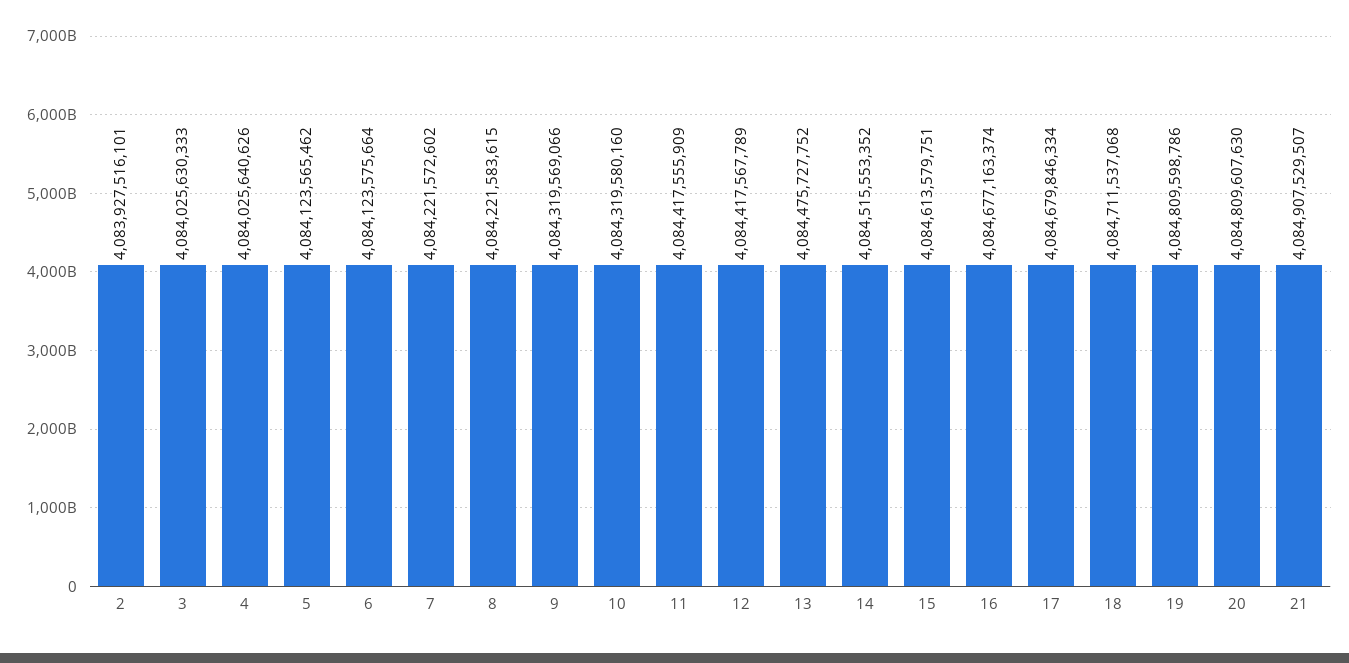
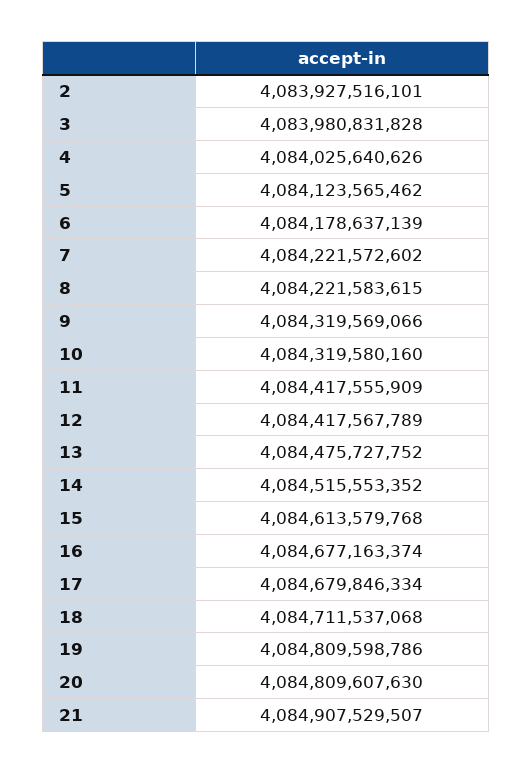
  {
    "2": 4083927516101,
-   "3": 4084025630333,
+   "3": 4083980831828,
    "4": 4084025640626,
    "5": 4084123565462,
-   "6": 4084123575664,
+   "6": 4084178637139,
    "7": 4084221572602,
    "8": 4084221583615,
    "9": 4084319569066,
    "10": 4084319580160,
    "11": 4084417555909,
    "12": 4084417567789,
    "13": 4084475727752,
    "14": 4084515553352,
-   "15": 4084613579751,
+   "15": 4084613579768,
    "16": 4084677163374,
    "17": 4084679846334,
    "18": 4084711537068,
    "19": 4084809598786,
    "20": 4084809607630,
    "21": 4084907529507
  }

